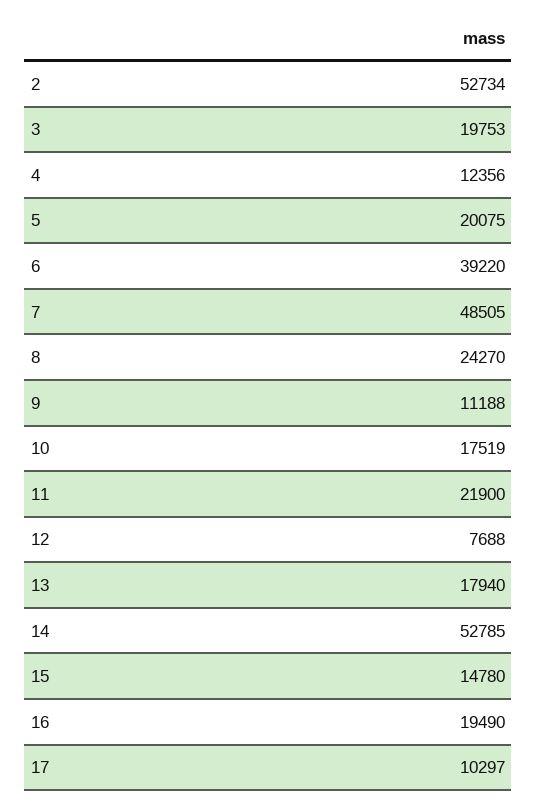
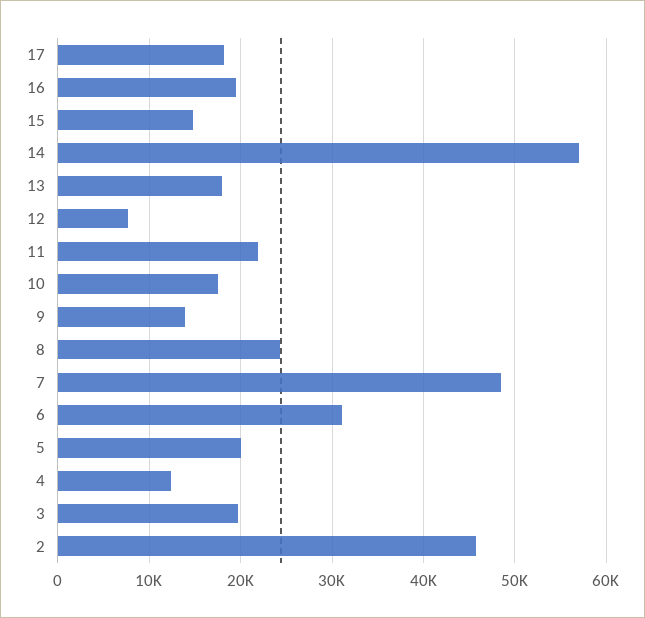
  {
-   "2": 52734,
+   "2": 46000,
    "3": 19753,
    "4": 12356,
    "5": 20075,
-   "6": 39220,
+   "6": 31000,
    "7": 48505,
    "8": 24270,
-   "9": 11188,
+   "9": 14000,
    "10": 17519,
    "11": 21900,
    "12": 7688,
    "13": 17940,
-   "14": 52785,
+   "14": 57000,
    "15": 14780,
    "16": 19490,
-   "17": 10297
+   "17": 18000
  }

